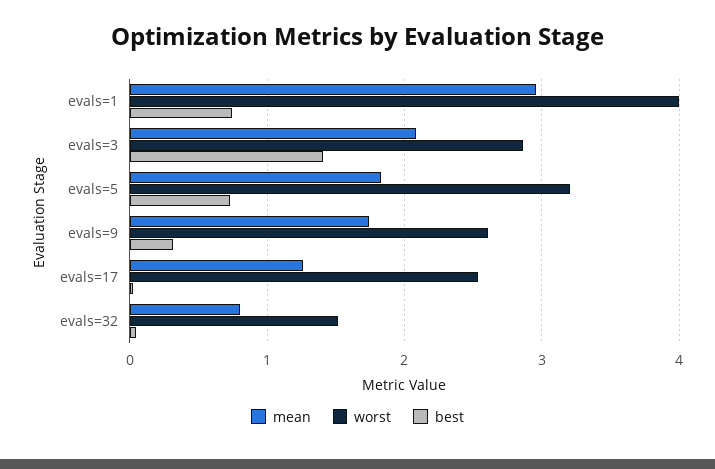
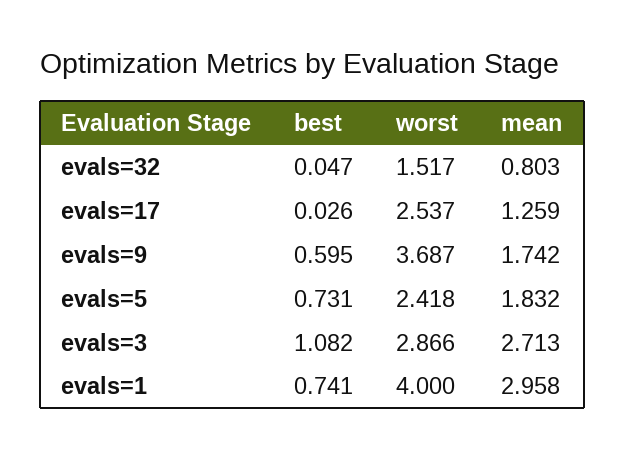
  {
    "mean": {
      "evals=1": 2.958,
-     "evals=3": 2.1,
+     "evals=3": 2.713,
      "evals=5": 1.832,
      "evals=9": 1.742,
      "evals=17": 1.259,
      "evals=32": 0.803
    },
    "worst": {
      "evals=1": 4,
      "evals=3": 2.866,
-     "evals=5": 3.2,
+     "evals=5": 2.418,
-     "evals=9": 2.6,
+     "evals=9": 3.687,
      "evals=17": 2.537,
      "evals=32": 1.517
    },
    "best": {
      "evals=1": 0.741,
-     "evals=3": 1.4,
+     "evals=3": 1.082,
      "evals=5": 0.731,
-     "evals=9": 0.3,
+     "evals=9": 0.595,
      "evals=17": 0.026,
      "evals=32": 0.047
    }
  }

